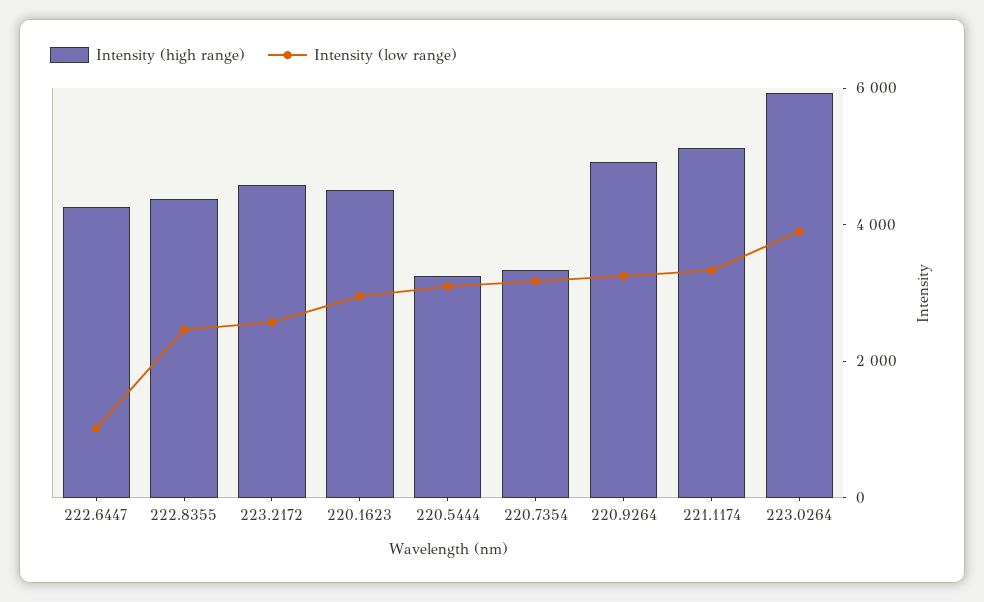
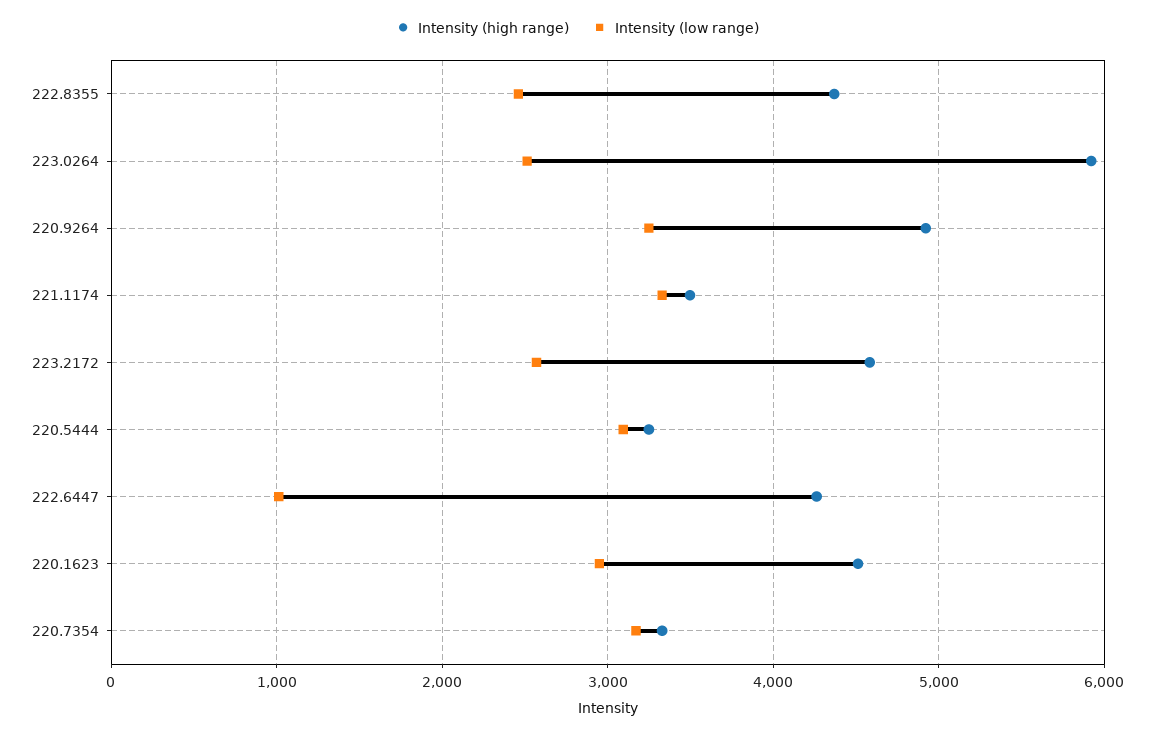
  {
    "Intensity (high range)": {
      "222.6447": 4300,
      "222.8355": 4400,
      "223.2172": 4600,
      "220.1623": 4500,
      "220.5444": 3200,
      "220.7354": 3300,
      "220.9264": 4900,
-     "221.1174": 5000,
+     "221.1174": 3500,
      "223.0264": 5900
    },
    "Intensity (low range)": {
      "222.6447": 1000,
      "222.8355": 2500,
      "223.2172": 2600,
      "220.1623": 3000,
      "220.5444": 3100,
      "220.7354": 3200,
      "220.9264": 3200,
      "221.1174": 3300,
-     "223.0264": 4000
+     "223.0264": 2500
    }
  }

